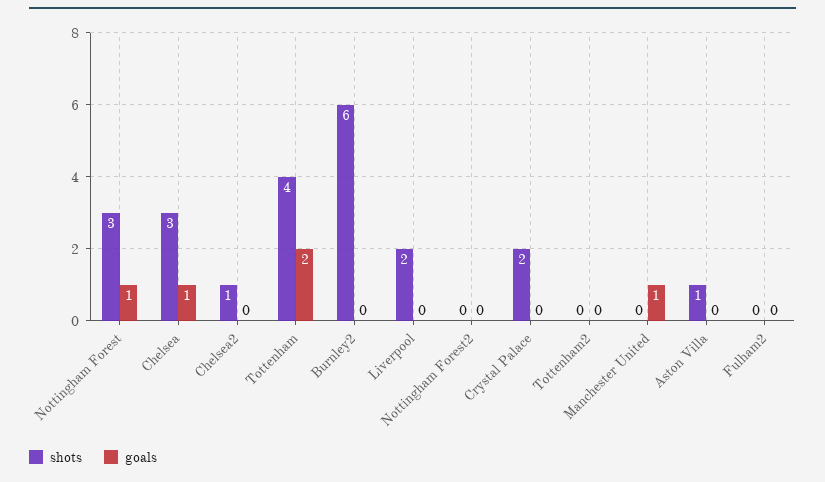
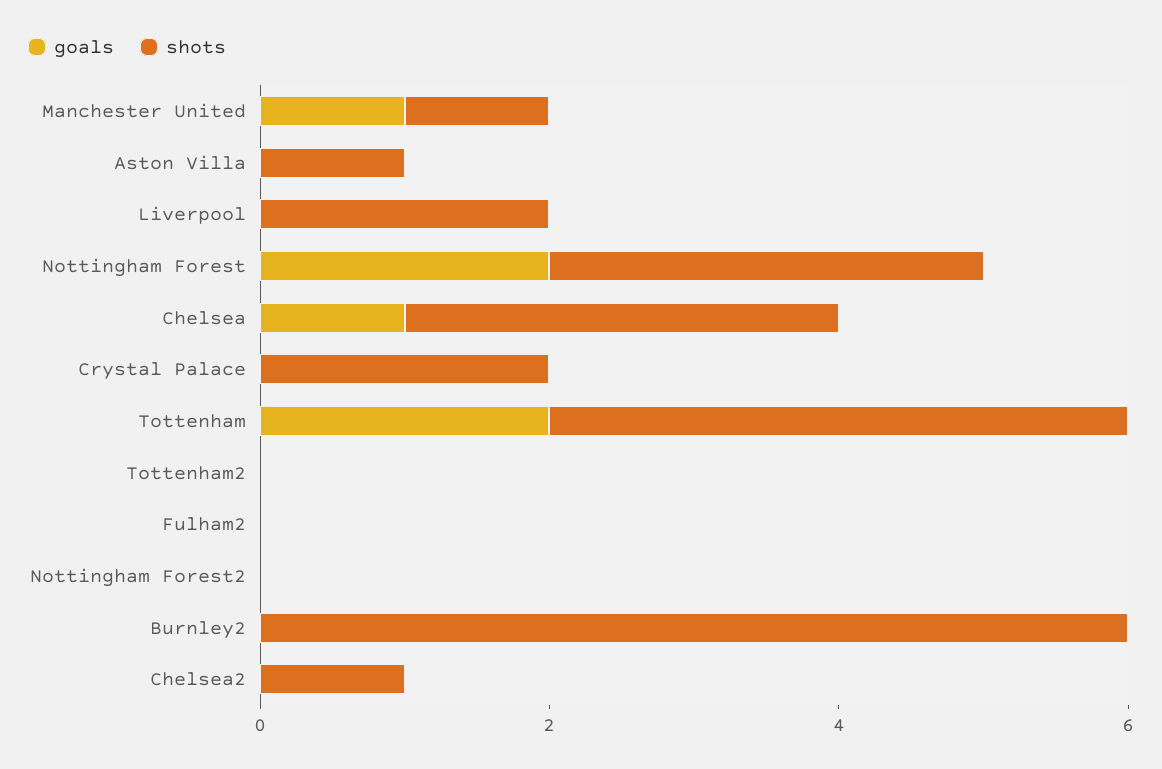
  {
    "shots": {
      "Nottingham Forest": 3,
      "Chelsea": 3,
      "Chelsea2": 1,
      "Tottenham": 4,
      "Burnley2": 6,
      "Liverpool": 2,
      "Nottingham Forest2": 0,
      "Crystal Palace": 2,
      "Tottenham2": 0,
-     "Manchester United": 0,
+     "Manchester United": 1,
      "Aston Villa": 1,
      "Fulham2": 0
    },
    "goals": {
-     "Nottingham Forest": 1,
+     "Nottingham Forest": 2,
      "Chelsea": 1,
      "Chelsea2": 0,
      "Tottenham": 2,
      "Burnley2": 0,
      "Liverpool": 0,
      "Nottingham Forest2": 0,
      "Crystal Palace": 0,
      "Tottenham2": 0,
      "Manchester United": 1,
      "Aston Villa": 0,
      "Fulham2": 0
    }
  }

